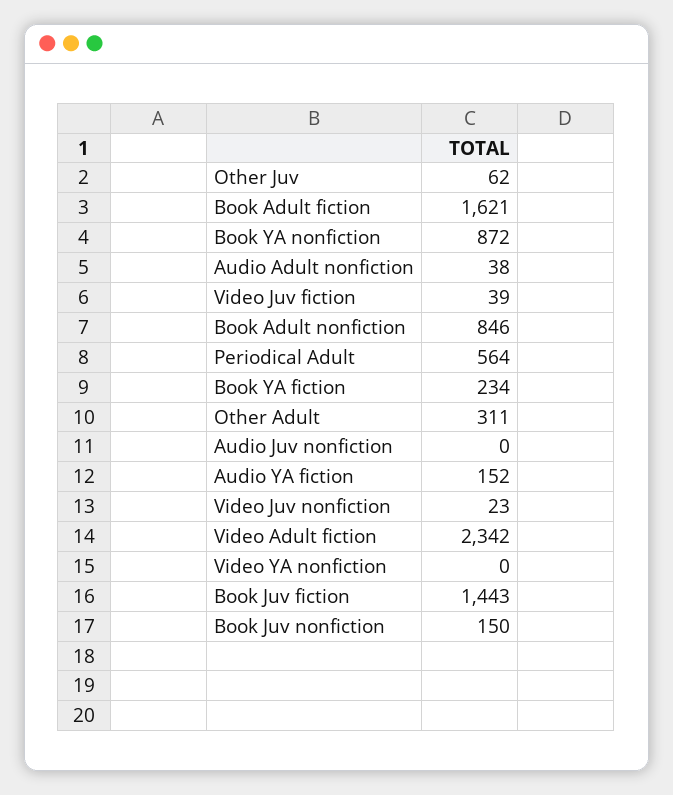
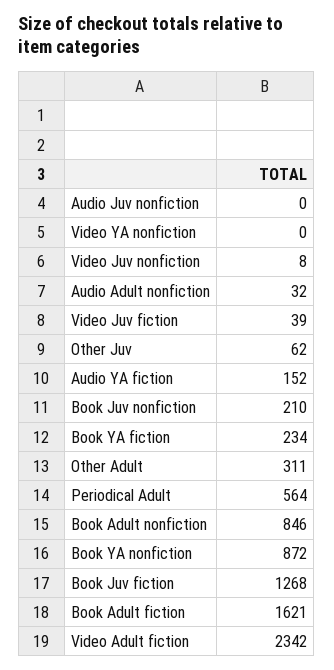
  {
    "Other Juv": 62,
    "Book Adult fiction": 1621,
    "Book YA nonfiction": 872,
-   "Audio Adult nonfiction": 38,
+   "Audio Adult nonfiction": 32,
    "Video Juv fiction": 39,
    "Book Adult nonfiction": 846,
    "Periodical Adult": 564,
    "Book YA fiction": 234,
    "Other Adult": 311,
    "Audio Juv nonfiction": 0,
    "Audio YA fiction": 152,
-   "Video Juv nonfiction": 23,
+   "Video Juv nonfiction": 8,
    "Video Adult fiction": 2342,
    "Video YA nonfiction": 0,
-   "Book Juv fiction": 1443,
+   "Book Juv fiction": 1268,
-   "Book Juv nonfiction": 150
+   "Book Juv nonfiction": 210
  }

